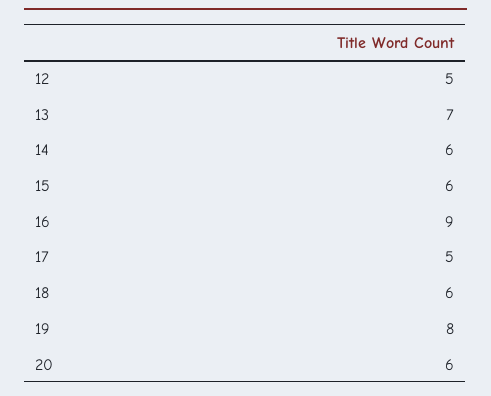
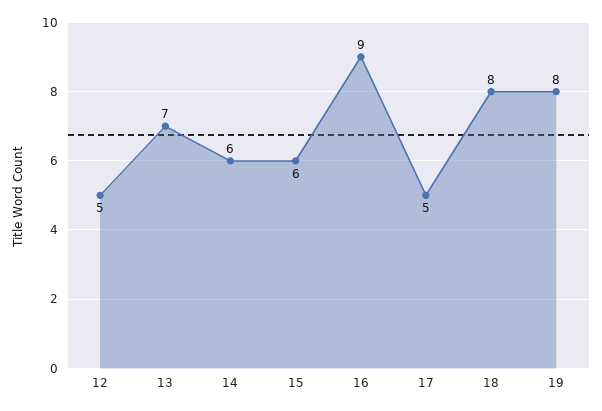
  {
    "12": 5,
    "13": 7,
    "14": 6,
    "15": 6,
    "16": 9,
    "17": 5,
-   "18": 6,
+   "18": 8,
-   "19": 8,
+   "19": 8
-   "20": 6
  }

